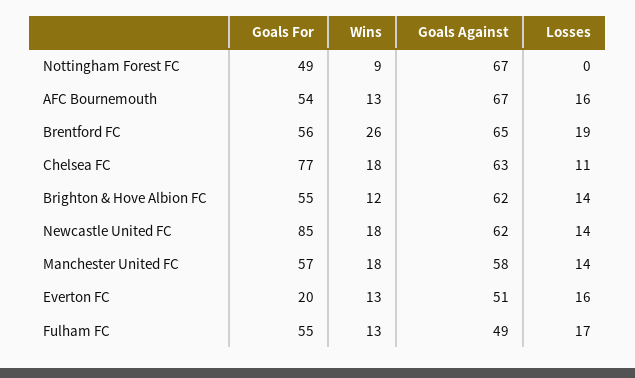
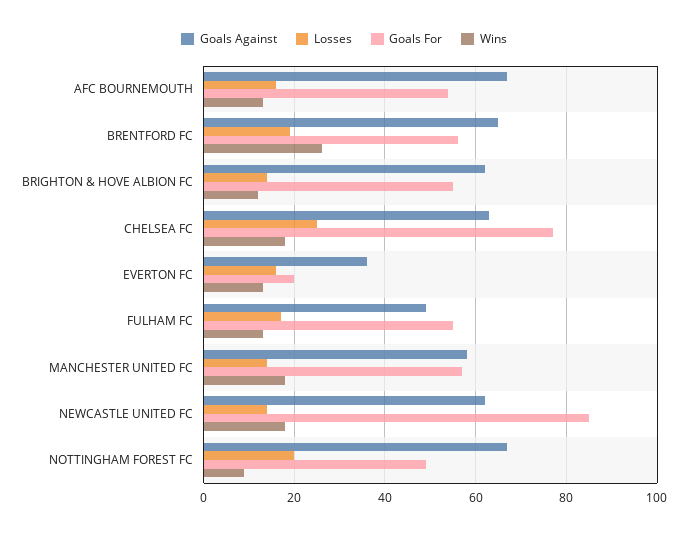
  {
    "Goals For": {
      "Nottingham Forest FC": 49,
      "AFC Bournemouth": 54,
      "Brentford FC": 56,
      "Chelsea FC": 77,
      "Brighton & Hove Albion FC": 55,
      "Newcastle United FC": 85,
      "Manchester United FC": 57,
      "Everton FC": 20,
      "Fulham FC": 55
    },
    "Wins": {
      "Nottingham Forest FC": 9,
      "AFC Bournemouth": 13,
      "Brentford FC": 26,
      "Chelsea FC": 18,
      "Brighton & Hove Albion FC": 12,
      "Newcastle United FC": 18,
      "Manchester United FC": 18,
      "Everton FC": 13,
      "Fulham FC": 13
    },
    "Goals Against": {
      "Nottingham Forest FC": 67,
      "AFC Bournemouth": 67,
      "Brentford FC": 65,
      "Chelsea FC": 63,
      "Brighton & Hove Albion FC": 62,
      "Newcastle United FC": 62,
      "Manchester United FC": 58,
-     "Everton FC": 51,
+     "Everton FC": 35,
      "Fulham FC": 49
    },
    "Losses": {
-     "Nottingham Forest FC": 0,
+     "Nottingham Forest FC": 20,
      "AFC Bournemouth": 16,
      "Brentford FC": 19,
-     "Chelsea FC": 11,
+     "Chelsea FC": 25,
      "Brighton & Hove Albion FC": 14,
      "Newcastle United FC": 14,
      "Manchester United FC": 14,
      "Everton FC": 16,
      "Fulham FC": 17
    }
  }

